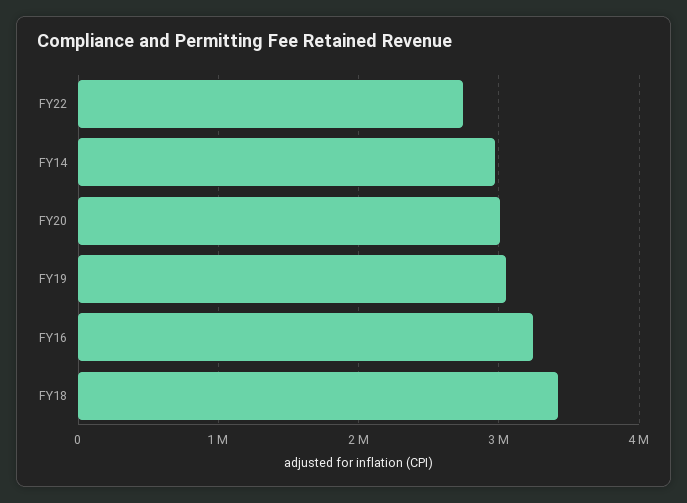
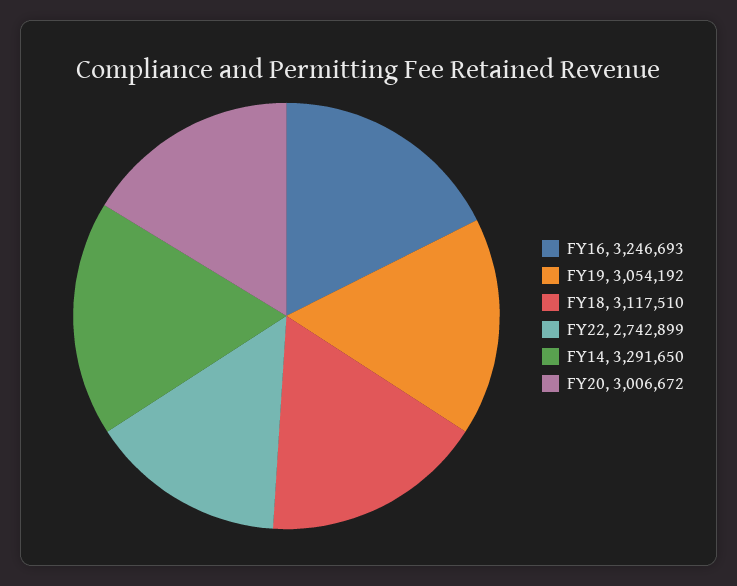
  {
    "FY22": 2742899,
-   "FY14": 3000000,
+   "FY14": 3291650,
    "FY20": 3006672,
    "FY19": 3054192,
    "FY16": 3246693,
-   "FY18": 3400000
+   "FY18": 3117510
  }

